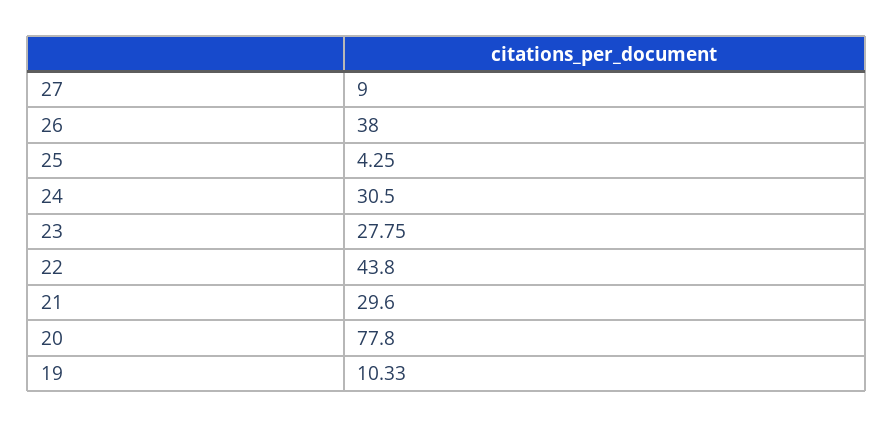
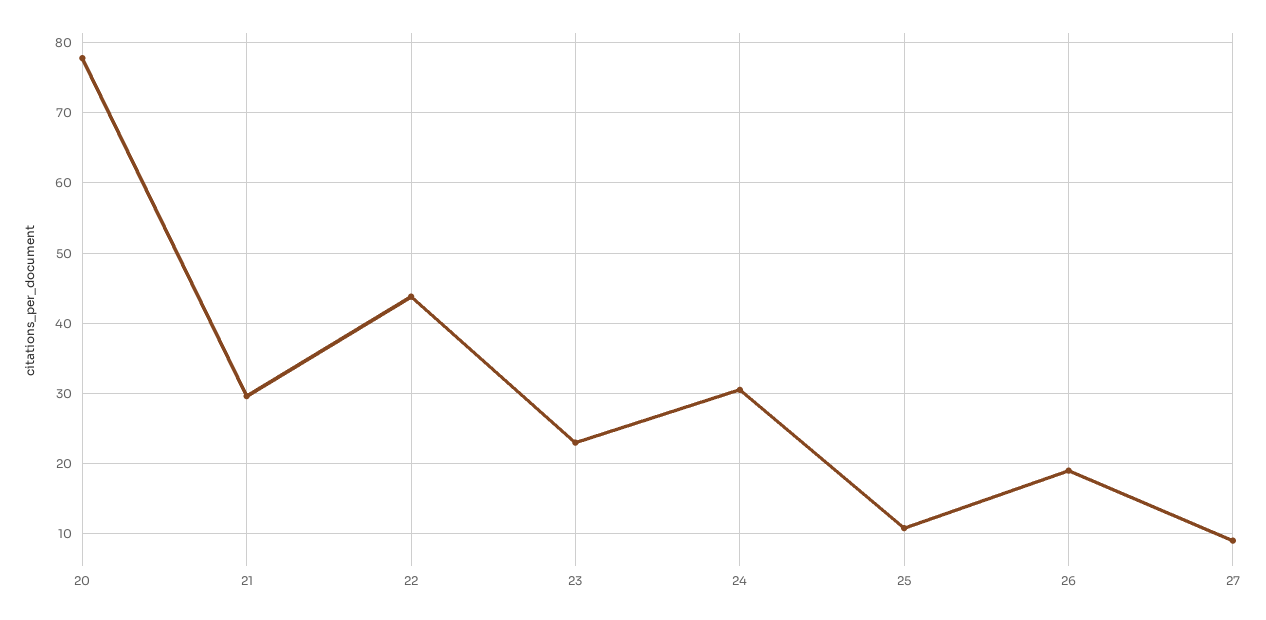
  {
    "27": 9,
-   "26": 38,
+   "26": 19,
-   "25": 4.25,
+   "25": 11,
    "24": 30.5,
-   "23": 27.75,
+   "23": 23,
    "22": 43.8,
    "21": 29.6,
-   "20": 77.8,
+   "20": 77.8
-   "19": 10.33
  }

